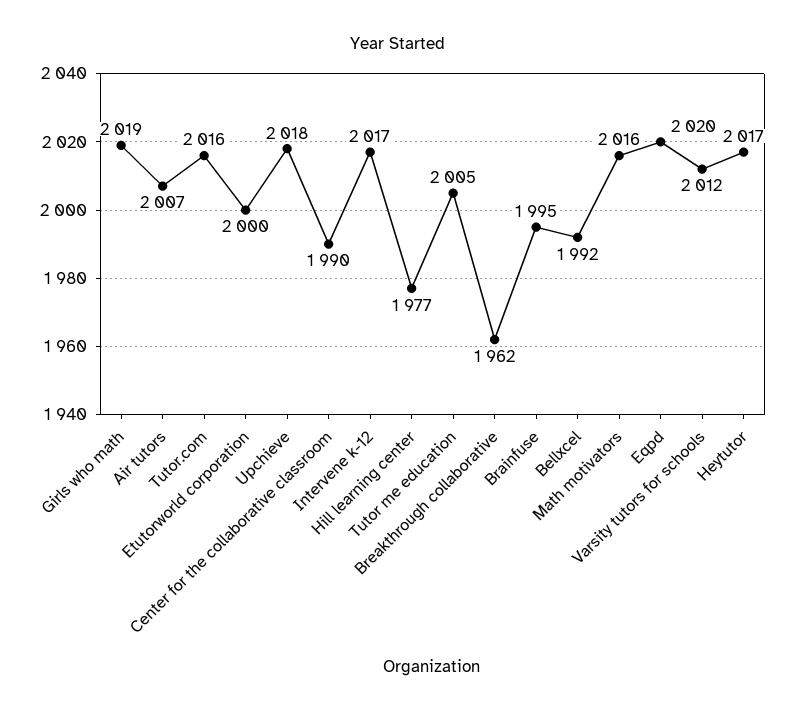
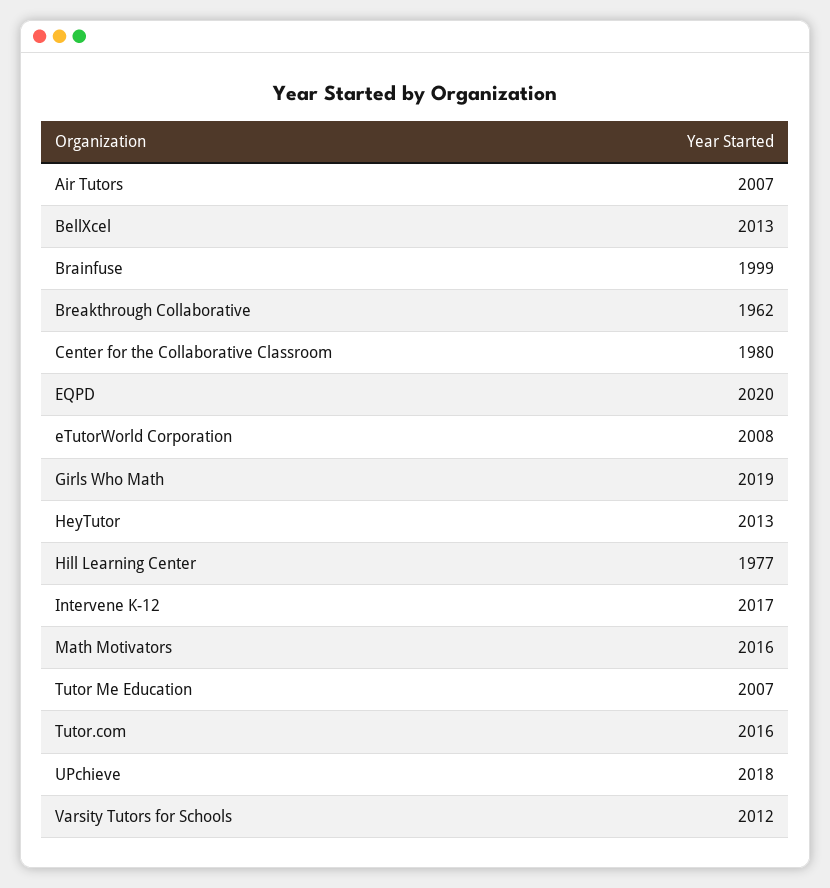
  {
    "Girls who math": 2019,
    "Air tutors": 2007,
    "Tutor.com": 2016,
-   "Etutorworld corporation": 2000,
+   "Etutorworld corporation": 2008,
    "Upchieve": 2018,
-   "Center for the collaborative classroom": 1990,
+   "Center for the collaborative classroom": 1980,
    "Intervene k-12": 2017,
    "Hill learning center": 1977,
-   "Tutor me education": 2005,
+   "Tutor me education": 2007,
    "Breakthrough collaborative": 1962,
-   "Brainfuse": 1995,
+   "Brainfuse": 1999,
-   "Bellxcel": 1992,
+   "Bellxcel": 2013,
    "Math motivators": 2016,
    "Eqpd": 2020,
    "Varsity tutors for schools": 2012,
-   "Heytutor": 2017
+   "Heytutor": 2013
  }

